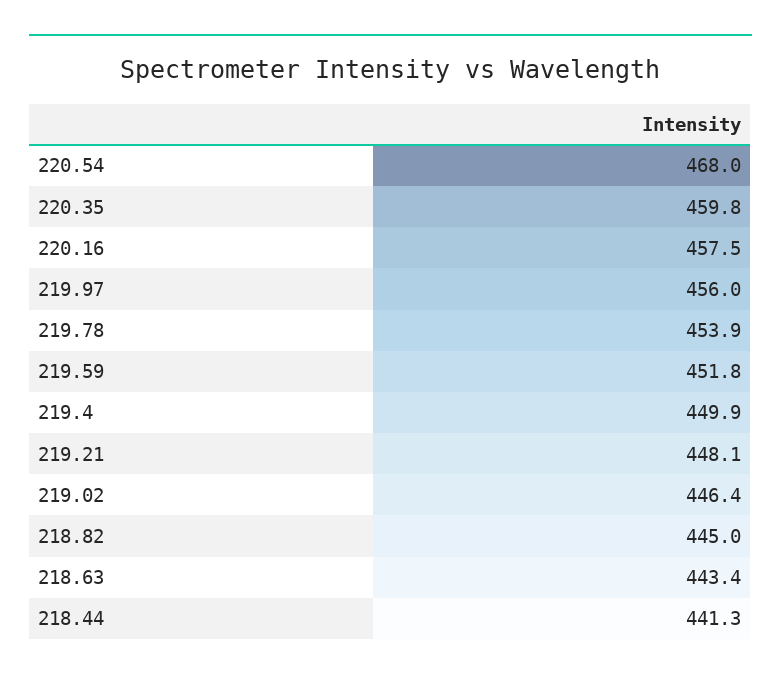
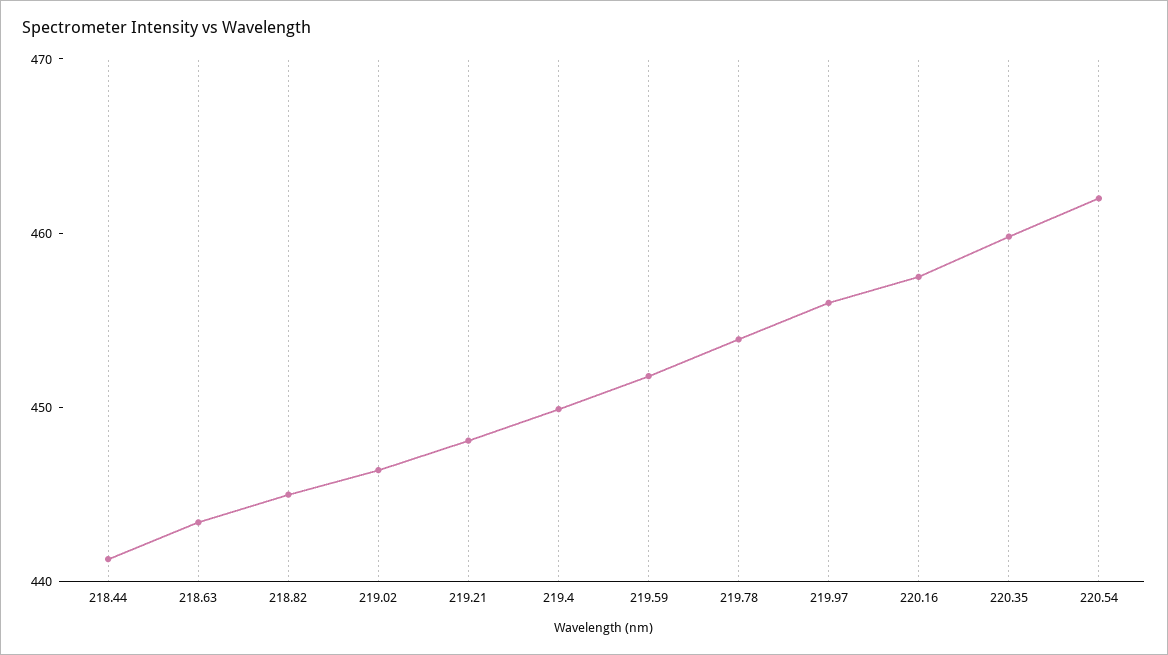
  {
-   "220.54": 468,
+   "220.54": 462,
    "220.35": 459.8,
    "220.16": 457.5,
    "219.97": 456,
    "219.78": 453.9,
    "219.59": 451.8,
    "219.4": 449.9,
    "219.21": 448.1,
    "219.02": 446.4,
    "218.82": 445,
    "218.63": 443.4,
    "218.44": 441.3
  }

